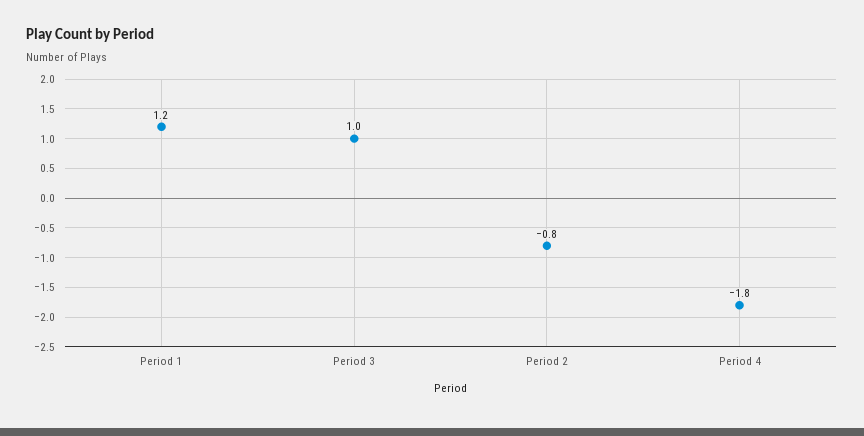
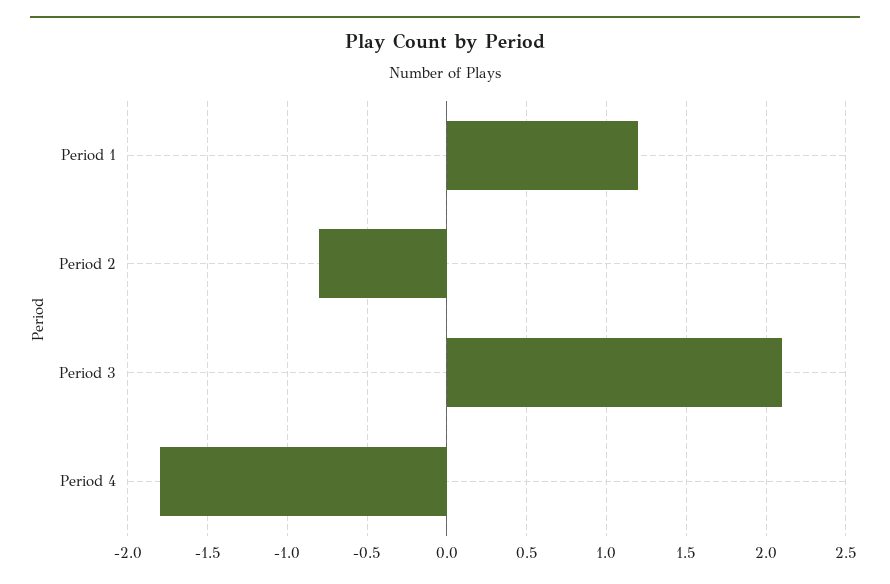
  {
    "Period 1": 1.2,
-   "Period 3": 1,
+   "Period 3": 2.1,
    "Period 2": -0.8,
    "Period 4": -1.8
  }

